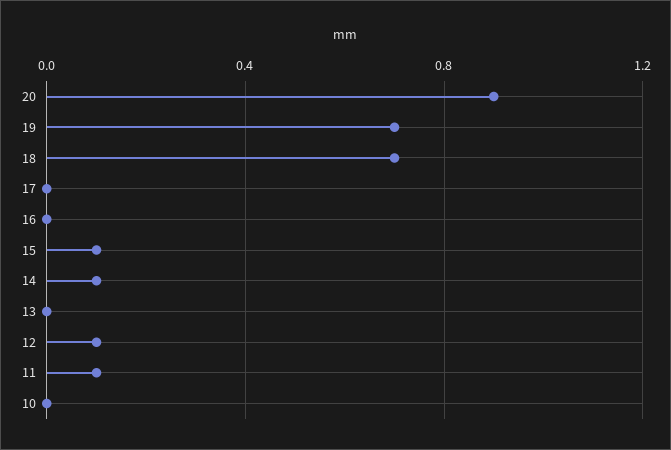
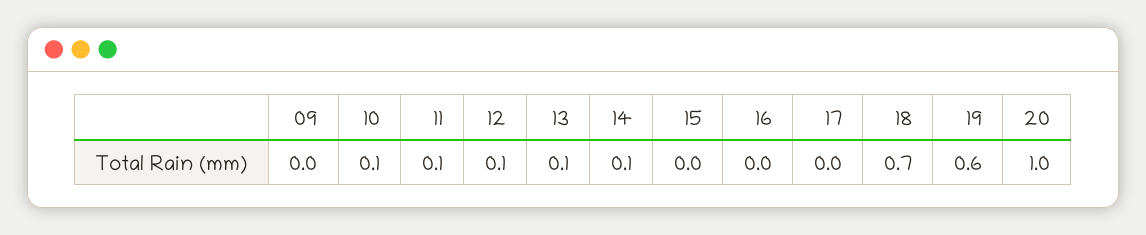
  {
-   "20": 0.9,
+   "20": 1,
-   "19": 0.7,
+   "19": 0.6,
    "18": 0.7,
    "17": 0,
    "16": 0,
-   "15": 0.1,
+   "15": 0,
    "14": 0.1,
-   "13": 0,
+   "13": 0.1,
    "12": 0.1,
    "11": 0.1,
-   "10": 0
+   "10": 0.1,
+   "09": 0
  }

